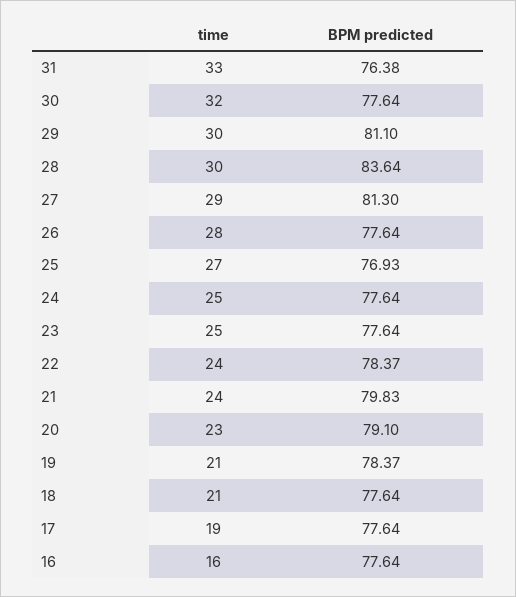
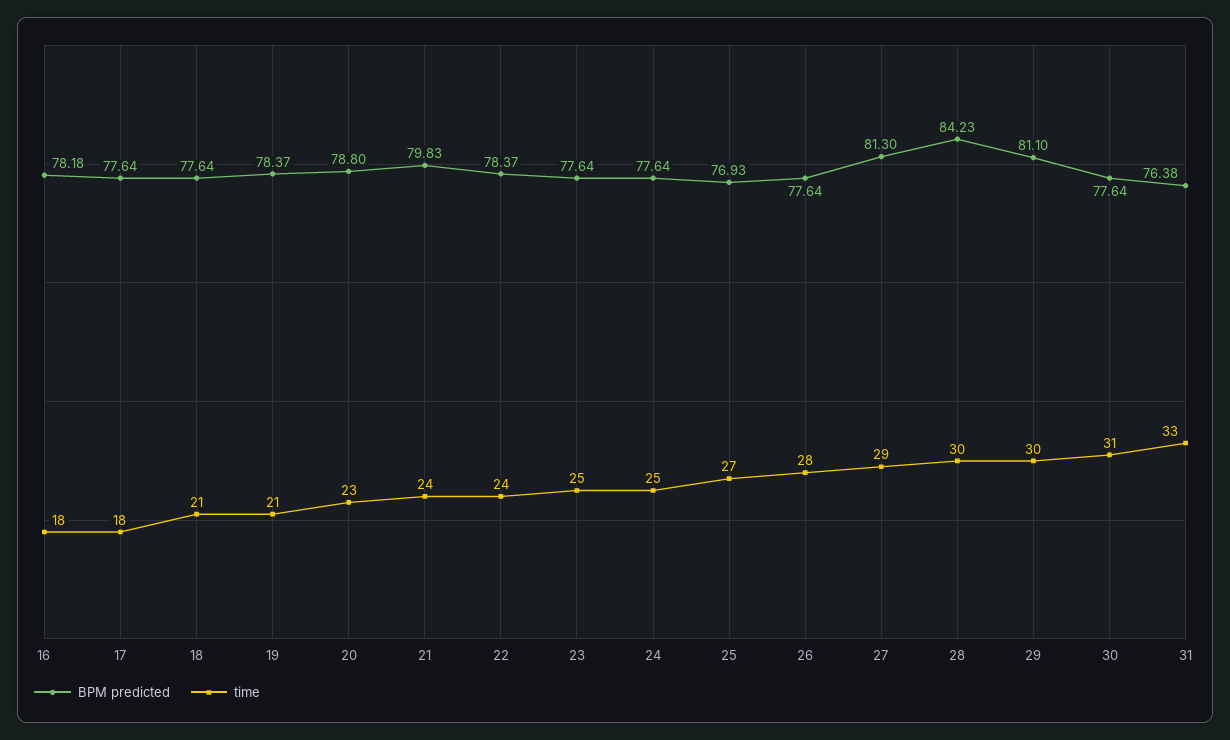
  {
    "time": {
      "31": 33,
-     "30": 32,
+     "30": 31,
      "29": 30,
      "28": 30,
      "27": 29,
      "26": 28,
      "25": 27,
      "24": 25,
      "23": 25,
      "22": 24,
      "21": 24,
      "20": 23,
      "19": 21,
      "18": 21,
-     "17": 19,
+     "17": 18,
-     "16": 16
+     "16": 18
    },
    "BPM predicted": {
      "31": 76.38,
      "30": 77.64,
      "29": 81.1,
-     "28": 83.64,
+     "28": 84.23,
      "27": 81.3,
      "26": 77.64,
      "25": 76.93,
      "24": 77.64,
      "23": 77.64,
      "22": 78.37,
      "21": 79.83,
-     "20": 79.1,
+     "20": 78.8,
      "19": 78.37,
      "18": 77.64,
      "17": 77.64,
-     "16": 77.64
+     "16": 78.18
    }
  }

